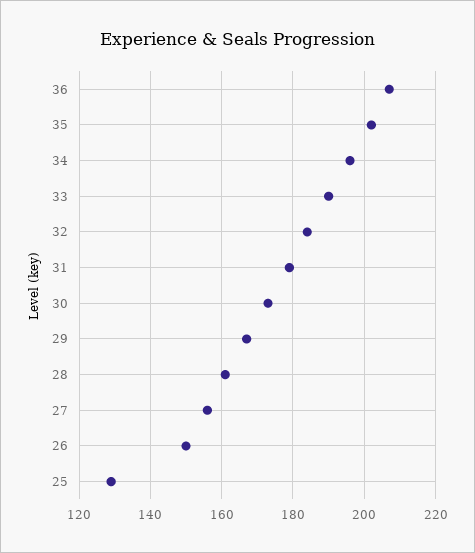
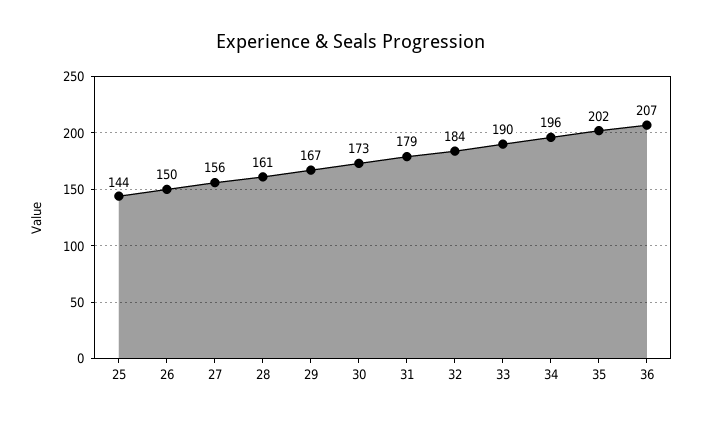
  {
    "36": 207,
    "35": 202,
    "34": 196,
    "33": 190,
    "32": 184,
    "31": 179,
    "30": 173,
    "29": 167,
    "28": 161,
    "27": 156,
    "26": 150,
-   "25": 130
+   "25": 144
  }

